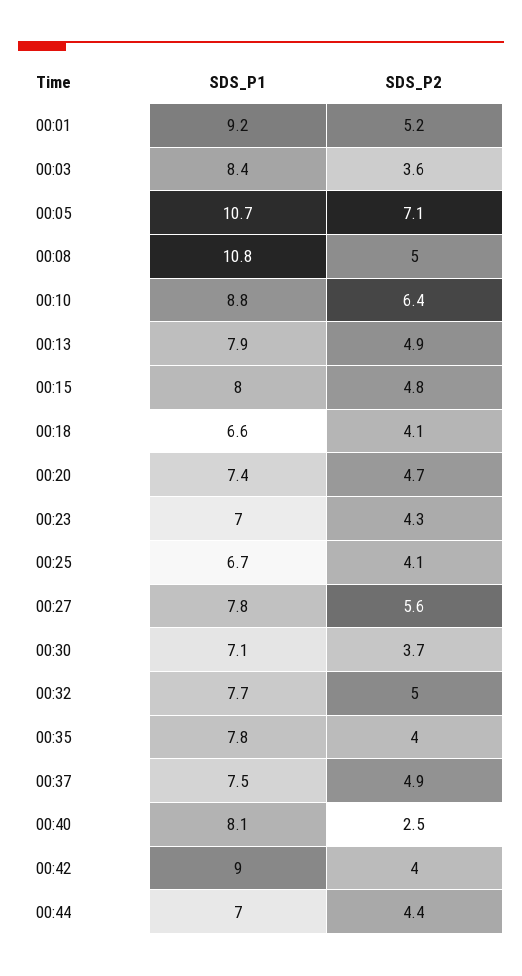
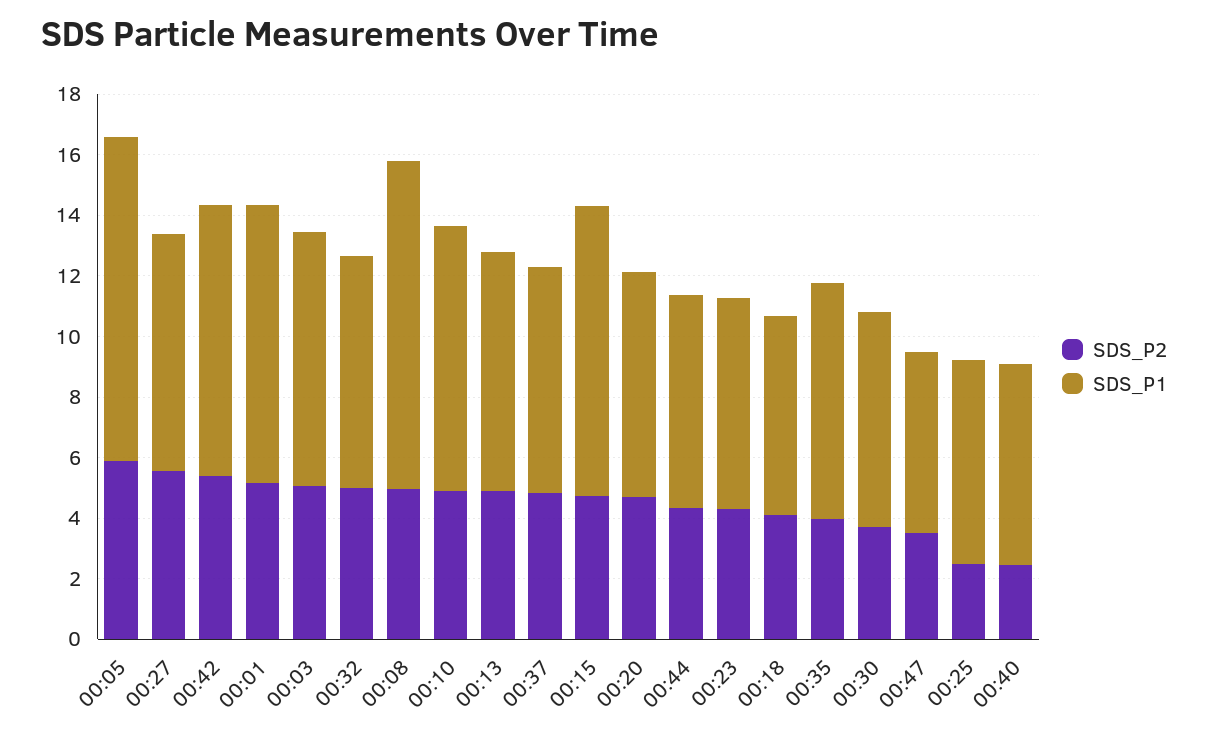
  {
    "SDS_P1": {
      "00:01": 9.2,
      "00:03": 8.4,
      "00:05": 10.7,
      "00:08": 10.8,
      "00:10": 8.8,
      "00:13": 7.9,
-     "00:15": 8,
+     "00:15": 9.5,
      "00:18": 6.6,
      "00:20": 7.4,
      "00:23": 7,
      "00:25": 6.7,
      "00:27": 7.8,
      "00:30": 7.1,
      "00:32": 7.7,
      "00:35": 7.8,
      "00:37": 7.5,
-     "00:40": 8.1,
+     "00:40": 6.5,
      "00:42": 9,
-     "00:44": 7
+     "00:44": 7,
+     "00:47": 6
    },
    "SDS_P2": {
      "00:01": 5.2,
-     "00:03": 3.6,
+     "00:03": 5,
-     "00:05": 7.1,
+     "00:05": 6,
      "00:08": 5,
-     "00:10": 6.4,
+     "00:10": 5,
      "00:13": 4.9,
      "00:15": 4.8,
      "00:18": 4.1,
      "00:20": 4.7,
      "00:23": 4.3,
-     "00:25": 4.1,
+     "00:25": 2.5,
      "00:27": 5.6,
      "00:30": 3.7,
      "00:32": 5,
      "00:35": 4,
      "00:37": 4.9,
      "00:40": 2.5,
-     "00:42": 4,
+     "00:42": 5.5,
-     "00:44": 4.4
+     "00:44": 4.4,
+     "00:47": 3.5
    }
  }

